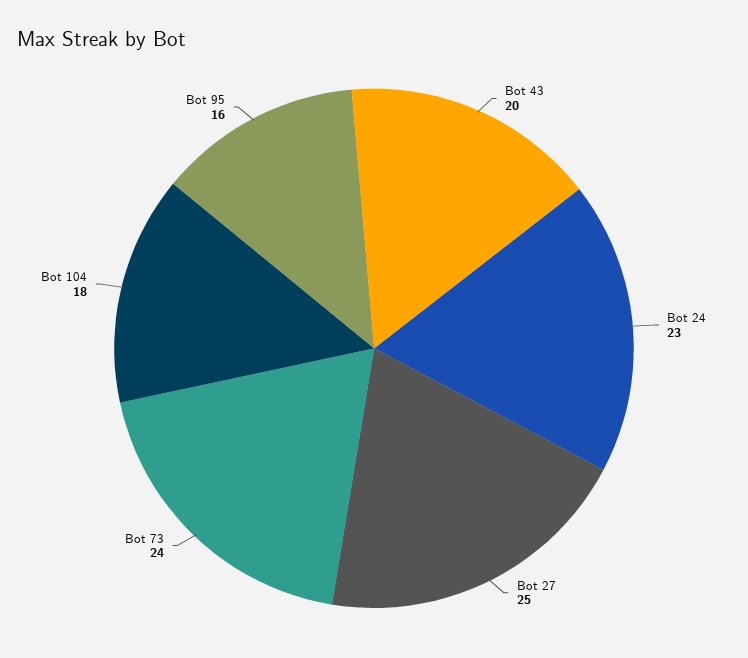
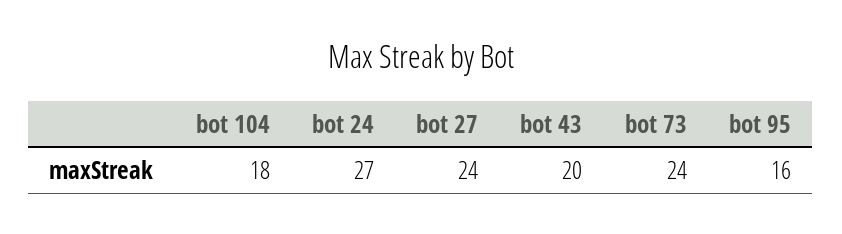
  {
    "Bot 43": 20,
-   "Bot 24": 23,
+   "Bot 24": 27,
-   "Bot 27": 25,
+   "Bot 27": 24,
    "Bot 73": 24,
    "Bot 104": 18,
    "Bot 95": 16
  }

